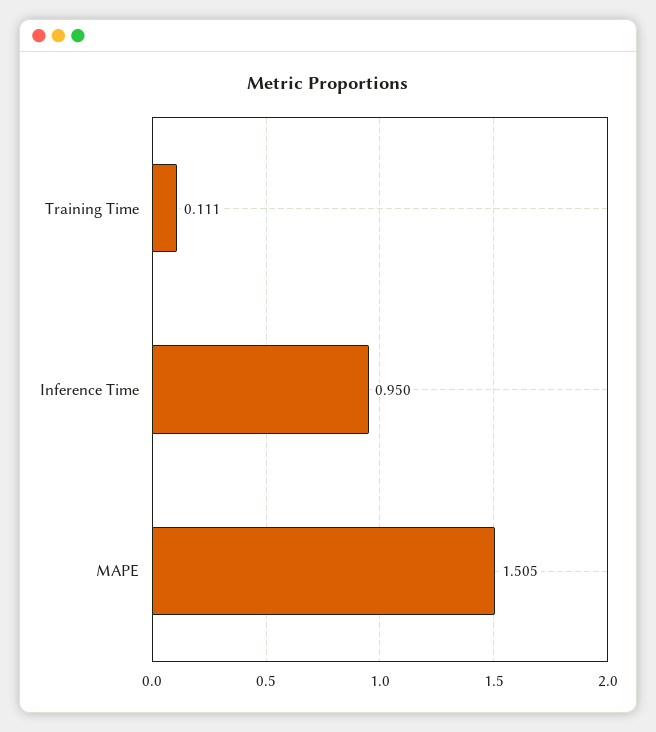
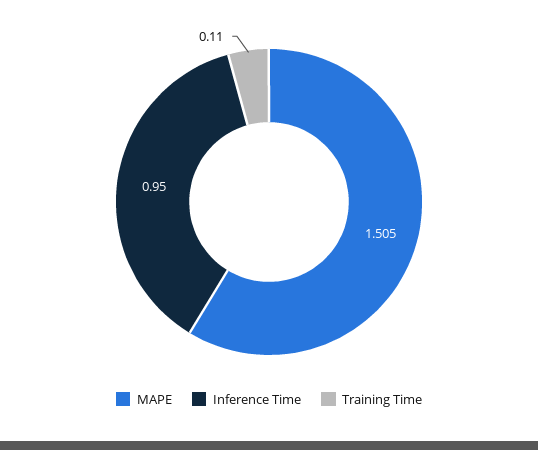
  {
-   "Training Time": 0.111,
+   "Training Time": 0.11,
    "Inference Time": 0.95,
    "MAPE": 1.505
  }

